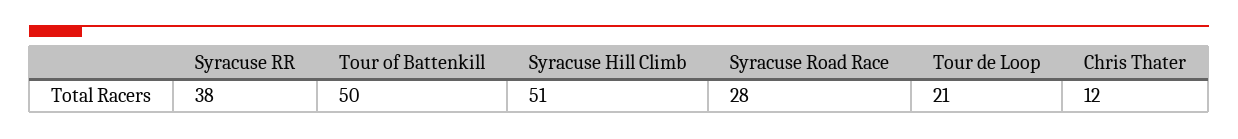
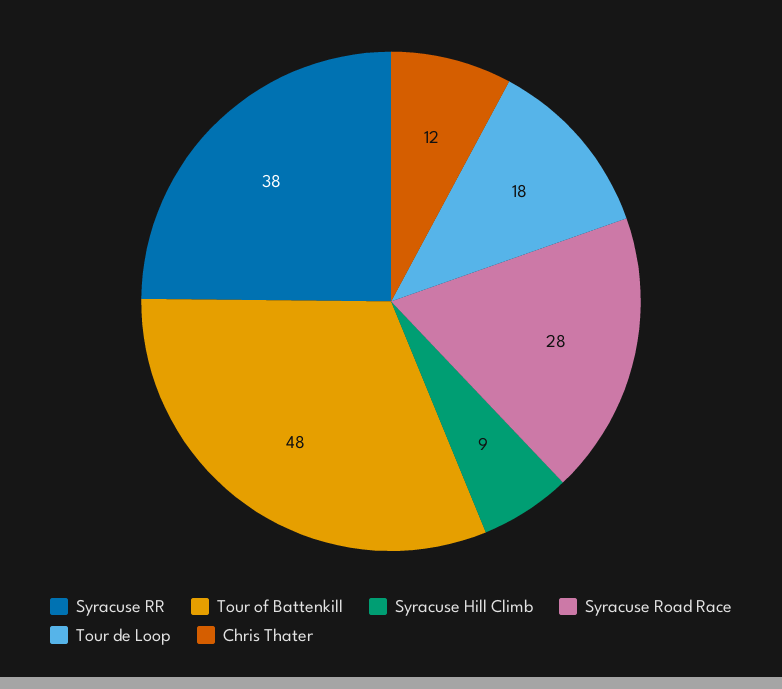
  {
    "Syracuse RR": 38,
-   "Tour of Battenkill": 50,
+   "Tour of Battenkill": 48,
-   "Syracuse Hill Climb": 51,
+   "Syracuse Hill Climb": 9,
    "Syracuse Road Race": 28,
-   "Tour de Loop": 21,
+   "Tour de Loop": 18,
    "Chris Thater": 12
  }

